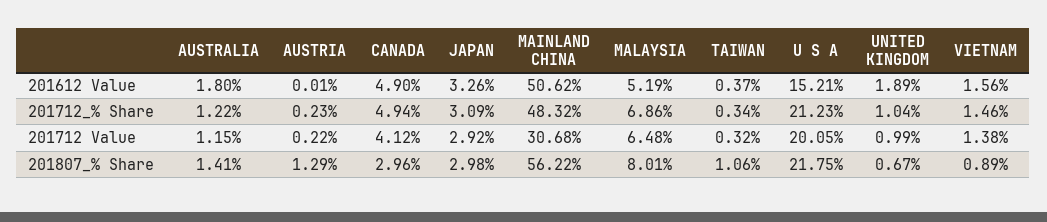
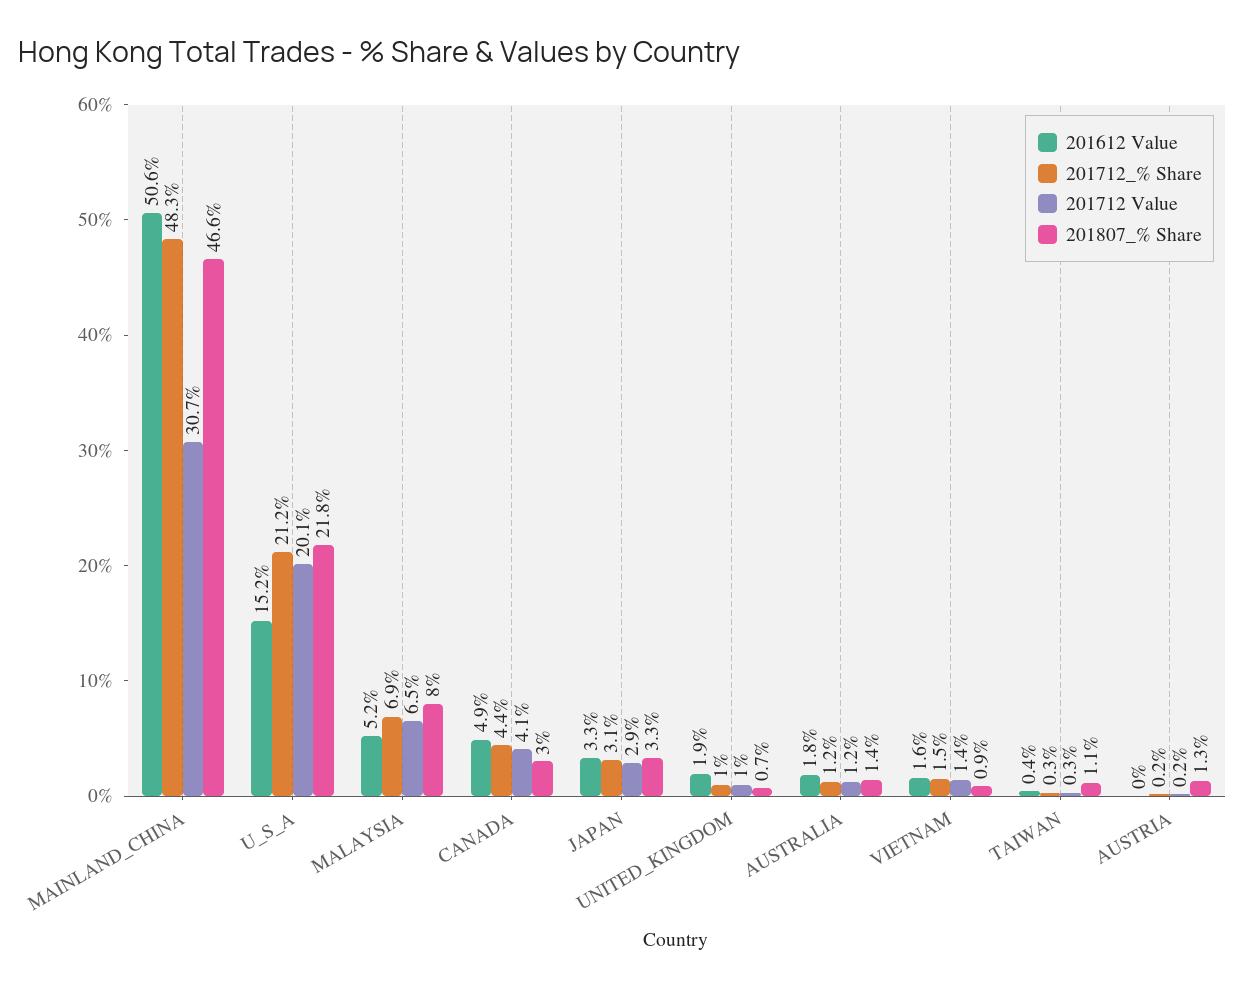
  {
    "201612 Value": {
      "AUSTRALIA": 1.8,
      "AUSTRIA": 0.01,
      "CANADA": 4.9,
      "JAPAN": 3.26,
      "MAINLAND CHINA": 50.62,
      "MALAYSIA": 5.19,
      "TAIWAN": 0.37,
      "U S A": 15.21,
      "UNITED KINGDOM": 1.89,
      "VIETNAM": 1.56
    },
    "201712_% Share": {
      "AUSTRALIA": 1.22,
      "AUSTRIA": 0.23,
-     "CANADA": 4.94,
+     "CANADA": 4.4,
      "JAPAN": 3.09,
      "MAINLAND CHINA": 48.32,
      "MALAYSIA": 6.86,
      "TAIWAN": 0.34,
      "U S A": 21.23,
      "UNITED KINGDOM": 1.04,
      "VIETNAM": 1.46
    },
    "201712 Value": {
      "AUSTRALIA": 1.15,
      "AUSTRIA": 0.22,
      "CANADA": 4.12,
      "JAPAN": 2.92,
      "MAINLAND CHINA": 30.68,
      "MALAYSIA": 6.48,
      "TAIWAN": 0.32,
      "U S A": 20.05,
      "UNITED KINGDOM": 0.99,
      "VIETNAM": 1.38
    },
    "201807_% Share": {
      "AUSTRALIA": 1.41,
      "AUSTRIA": 1.29,
      "CANADA": 2.96,
-     "JAPAN": 2.98,
+     "JAPAN": 3.3,
-     "MAINLAND CHINA": 56.22,
+     "MAINLAND CHINA": 46.6,
      "MALAYSIA": 8.01,
      "TAIWAN": 1.06,
      "U S A": 21.75,
      "UNITED KINGDOM": 0.67,
      "VIETNAM": 0.89
    }
  }

